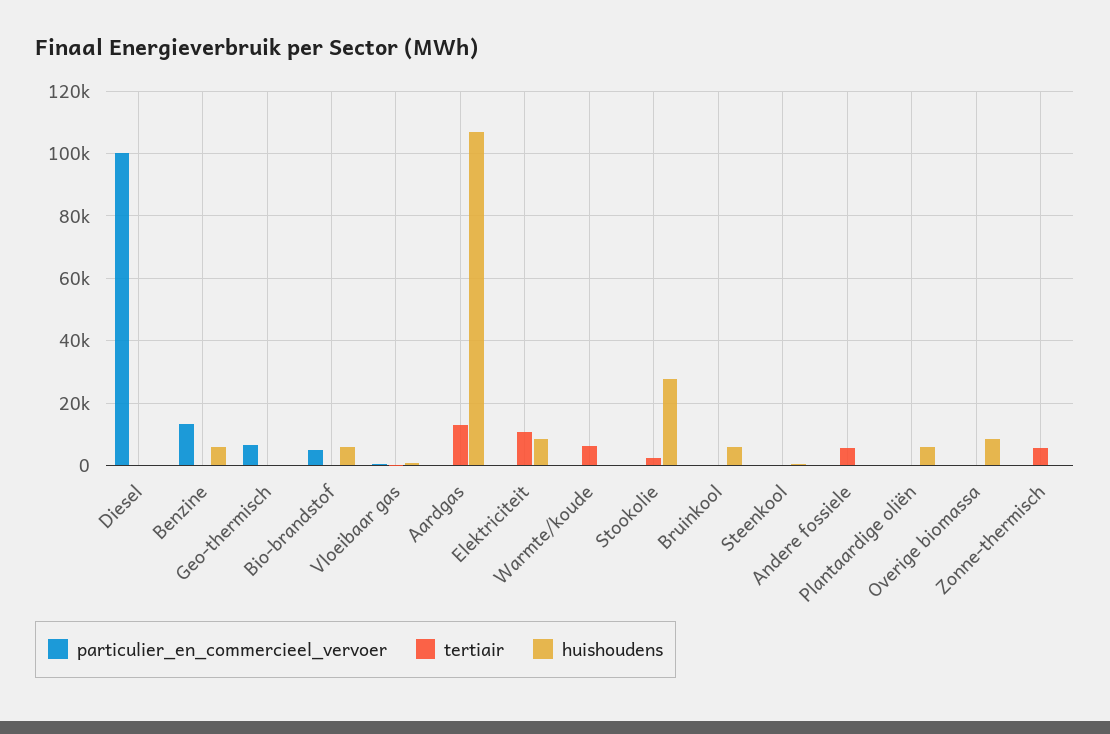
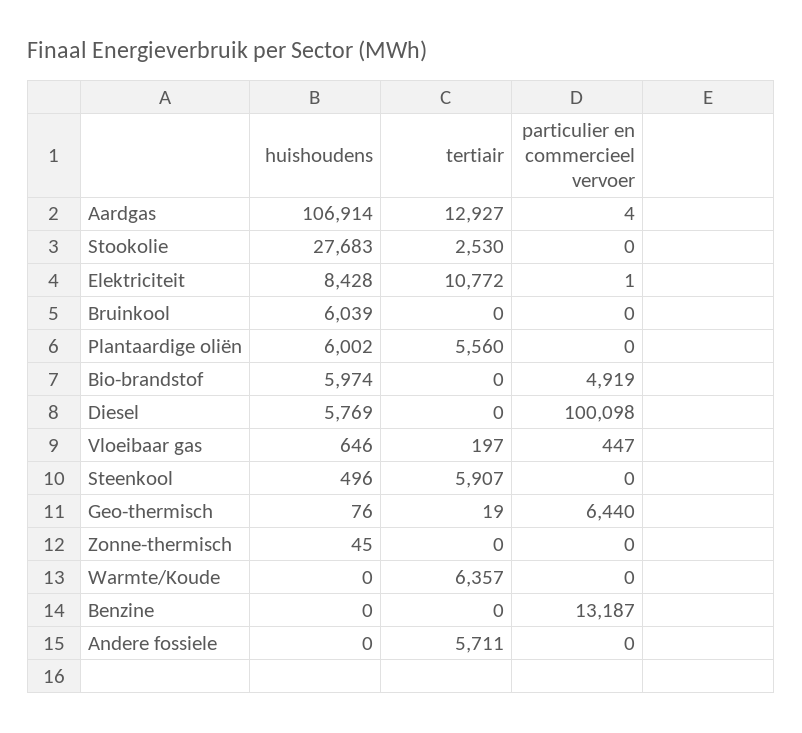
  {
    "particulier_en_commercieel_vervoer": {
      "Diesel": 100098,
      "Benzine": 13187,
      "Geo-thermisch": 6440,
      "Bio-brandstof": 4919,
      "Vloeibaar gas": 447,
      "Aardgas": 4,
      "Elektriciteit": 1,
      "Warmte/koude": 0,
      "Stookolie": 0,
      "Bruinkool": 0,
      "Steenkool": 0,
      "Andere fossiele": 0,
      "Plantaardige oliën": 0,
-     "Overige biomassa": 0,
      "Zonne-thermisch": 0
    },
    "tertiair": {
      "Diesel": 0,
      "Benzine": 0,
      "Geo-thermisch": 19,
      "Bio-brandstof": 0,
      "Vloeibaar gas": 197,
      "Aardgas": 12927,
      "Elektriciteit": 10772,
      "Warmte/koude": 6357,
      "Stookolie": 2530,
      "Bruinkool": 0,
-     "Steenkool": 0,
+     "Steenkool": 5907,
      "Andere fossiele": 5711,
-     "Plantaardige oliën": 0,
+     "Plantaardige oliën": 5560,
-     "Overige biomassa": 0,
-     "Zonne-thermisch": 6000
+     "Zonne-thermisch": 0
    },
    "huishoudens": {
-     "Diesel": 0,
+     "Diesel": 5769,
-     "Benzine": 6000,
+     "Benzine": 0,
      "Geo-thermisch": 76,
      "Bio-brandstof": 5974,
      "Vloeibaar gas": 646,
      "Aardgas": 106914,
      "Elektriciteit": 8428,
      "Warmte/koude": 0,
      "Stookolie": 27683,
      "Bruinkool": 6039,
      "Steenkool": 496,
      "Andere fossiele": 0,
      "Plantaardige oliën": 6002,
-     "Overige biomassa": 8000,
      "Zonne-thermisch": 45
    }
  }

